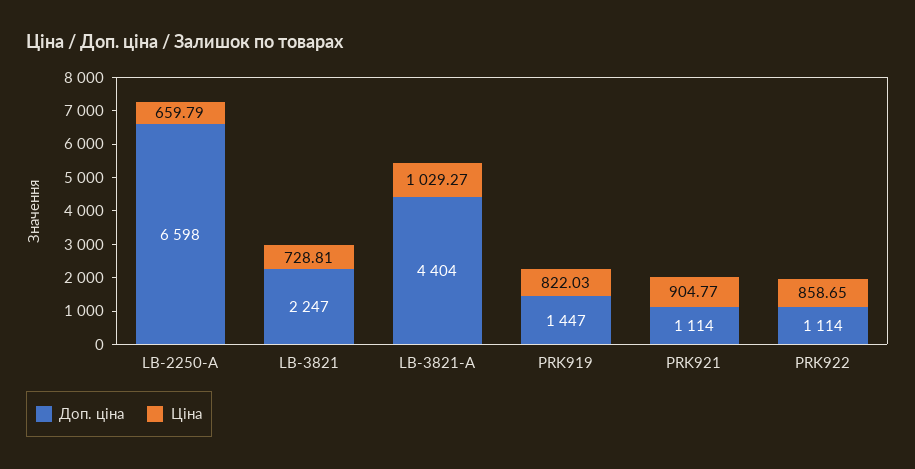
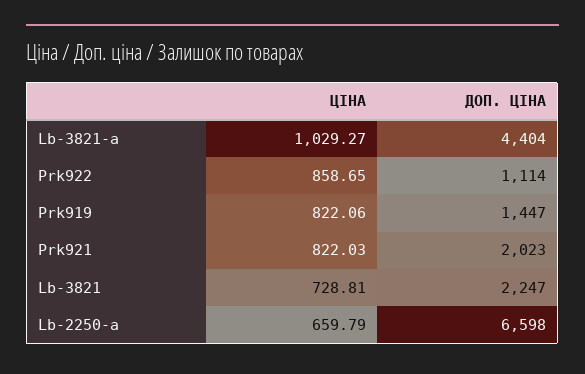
  {
    "Доп. ціна": {
      "LB-2250-А": 6598,
      "LB-3821": 2247,
      "LB-3821-А": 4404,
      "PRK919": 1447,
-     "PRK921": 1114,
+     "PRK921": 2023,
      "PRK922": 1114
    },
    "Ціна": {
      "LB-2250-А": 659.79,
      "LB-3821": 728.81,
      "LB-3821-А": 1029.27,
-     "PRK919": 822.03,
+     "PRK919": 822.06,
-     "PRK921": 904.77,
+     "PRK921": 822.03,
      "PRK922": 858.65
    }
  }

